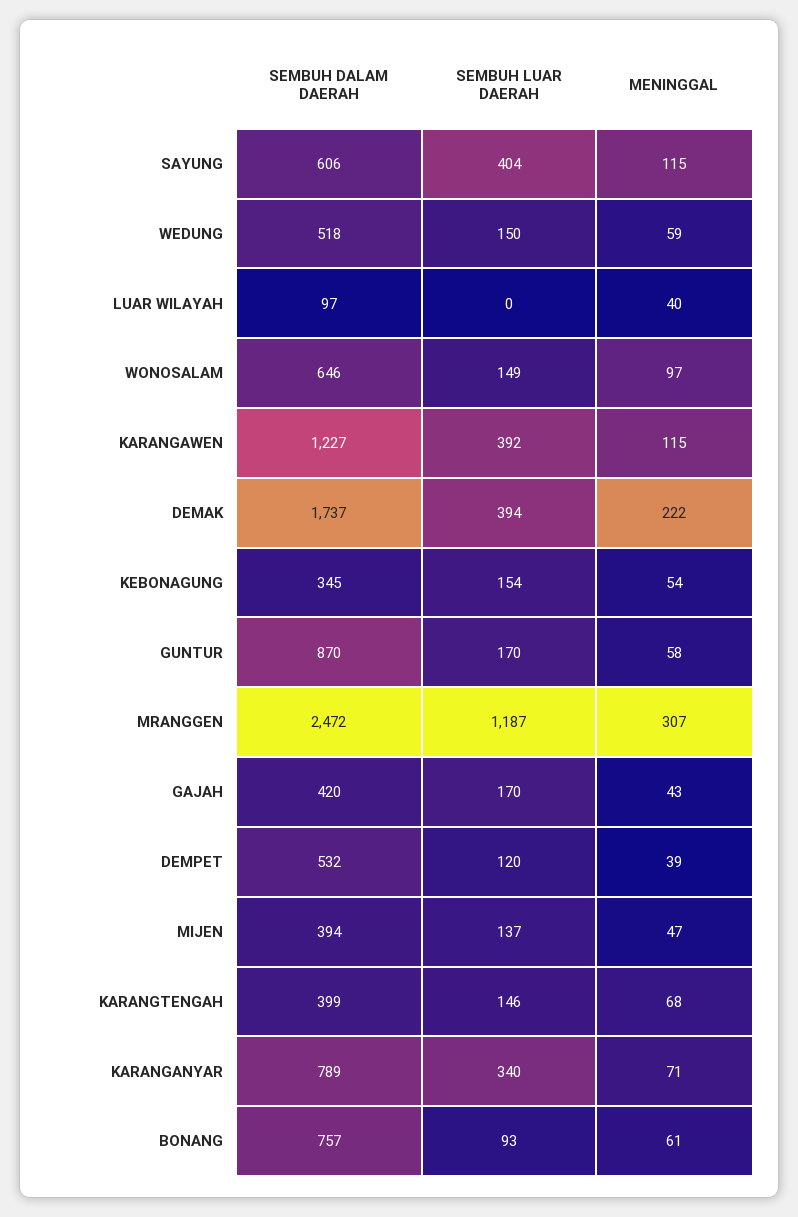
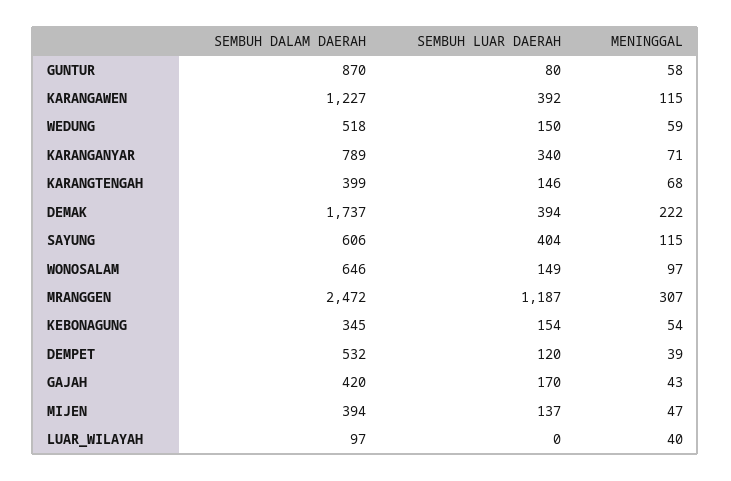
  {
    "SEMBUH DALAM DAERAH": {
      "SAYUNG": 606,
      "WEDUNG": 518,
      "LUAR WILAYAH": 97,
      "WONOSALAM": 646,
      "KARANGAWEN": 1227,
      "DEMAK": 1737,
      "KEBONAGUNG": 345,
      "GUNTUR": 870,
      "MRANGGEN": 2472,
      "GAJAH": 420,
      "DEMPET": 532,
      "MIJEN": 394,
      "KARANGTENGAH": 399,
-     "KARANGANYAR": 789,
+     "KARANGANYAR": 789
-     "BONANG": 757
    },
    "SEMBUH LUAR DAERAH": {
      "SAYUNG": 404,
      "WEDUNG": 150,
      "LUAR WILAYAH": 0,
      "WONOSALAM": 149,
      "KARANGAWEN": 392,
      "DEMAK": 394,
      "KEBONAGUNG": 154,
-     "GUNTUR": 170,
+     "GUNTUR": 80,
      "MRANGGEN": 1187,
      "GAJAH": 170,
      "DEMPET": 120,
      "MIJEN": 137,
      "KARANGTENGAH": 146,
-     "KARANGANYAR": 340,
+     "KARANGANYAR": 340
-     "BONANG": 93
    },
    "MENINGGAL": {
      "SAYUNG": 115,
      "WEDUNG": 59,
      "LUAR WILAYAH": 40,
      "WONOSALAM": 97,
      "KARANGAWEN": 115,
      "DEMAK": 222,
      "KEBONAGUNG": 54,
      "GUNTUR": 58,
      "MRANGGEN": 307,
      "GAJAH": 43,
      "DEMPET": 39,
      "MIJEN": 47,
      "KARANGTENGAH": 68,
-     "KARANGANYAR": 71,
+     "KARANGANYAR": 71
-     "BONANG": 61
    }
  }

